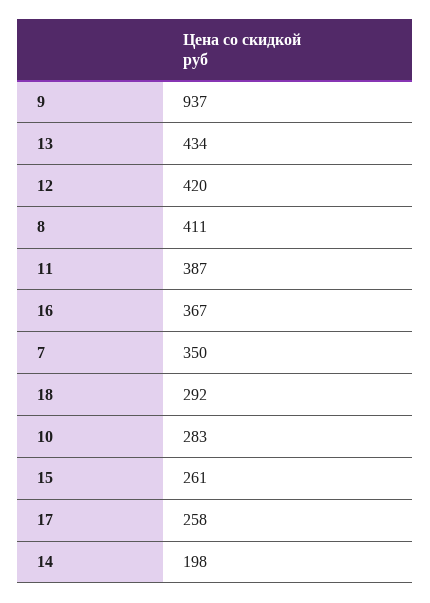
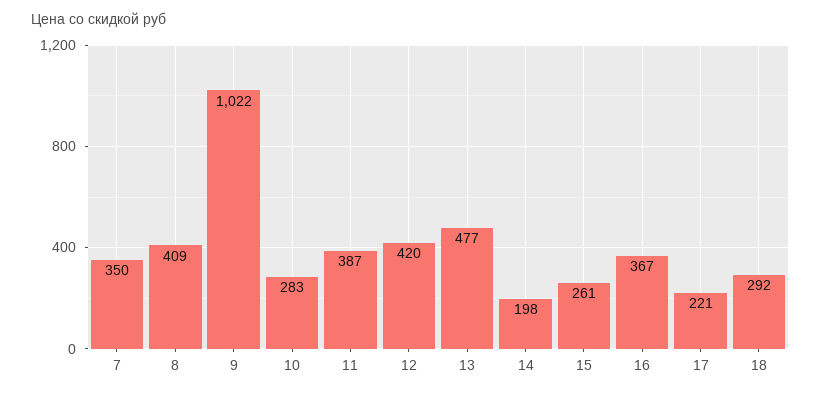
  {
-   "9": 937,
+   "9": 1022,
-   "13": 434,
+   "13": 477,
    "12": 420,
-   "8": 411,
+   "8": 409,
    "11": 387,
    "16": 367,
    "7": 350,
    "18": 292,
    "10": 283,
    "15": 261,
-   "17": 258,
+   "17": 221,
    "14": 198
  }

